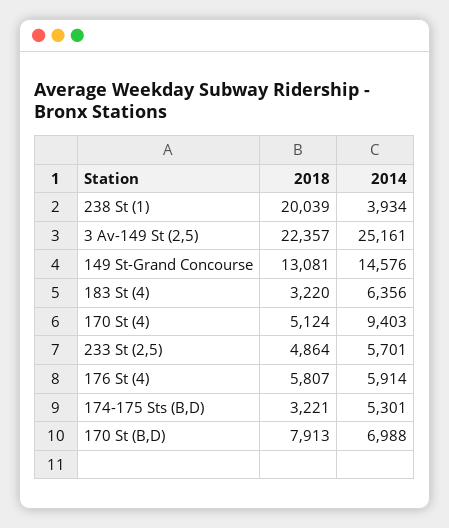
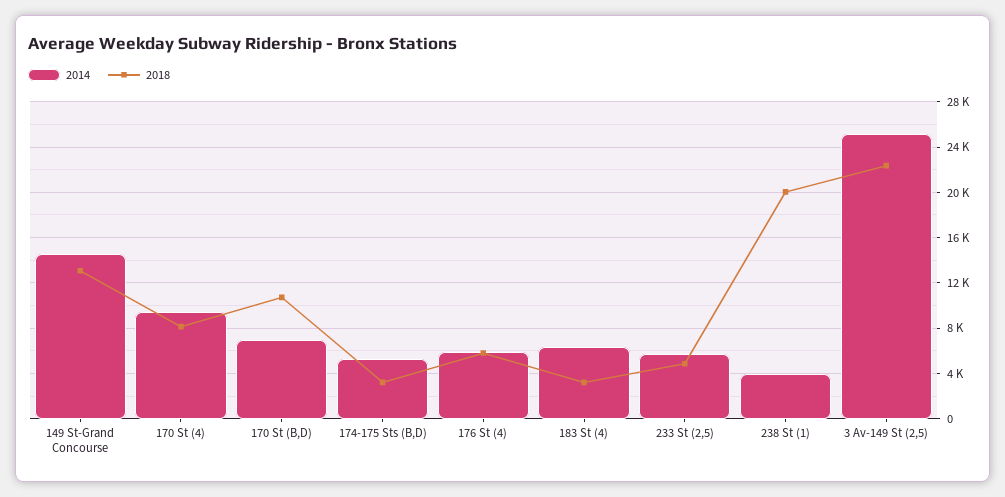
  {
    "2018": {
      "238 St (1)": 20039,
      "3 Av-149 St (2,5)": 22357,
      "149 St-Grand Concourse": 13081,
      "183 St (4)": 3220,
-     "170 St (4)": 5124,
+     "170 St (4)": 8000,
      "233 St (2,5)": 4864,
      "176 St (4)": 5807,
      "174-175 Sts (B,D)": 3221,
-     "170 St (B,D)": 7913
+     "170 St (B,D)": 11000
    },
    "2014": {
      "238 St (1)": 3934,
      "3 Av-149 St (2,5)": 25161,
      "149 St-Grand Concourse": 14576,
      "183 St (4)": 6356,
      "170 St (4)": 9403,
      "233 St (2,5)": 5701,
      "176 St (4)": 5914,
      "174-175 Sts (B,D)": 5301,
      "170 St (B,D)": 6988
    }
  }

